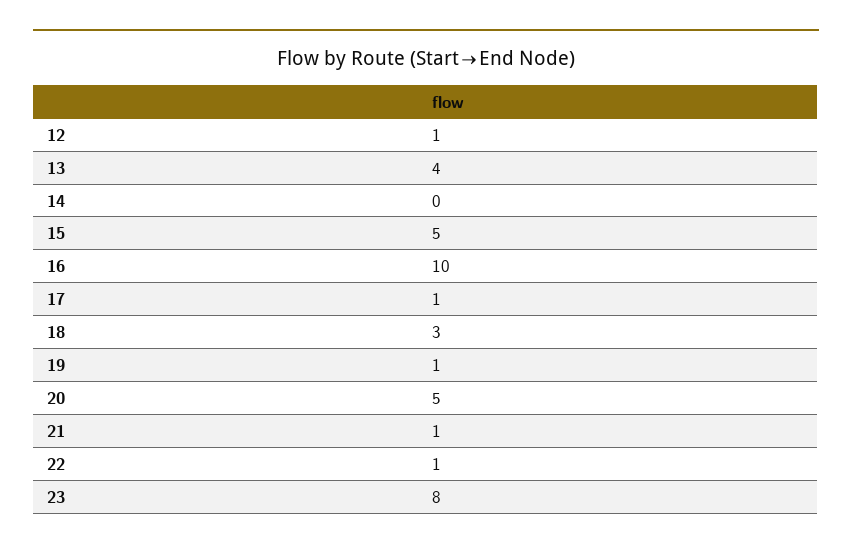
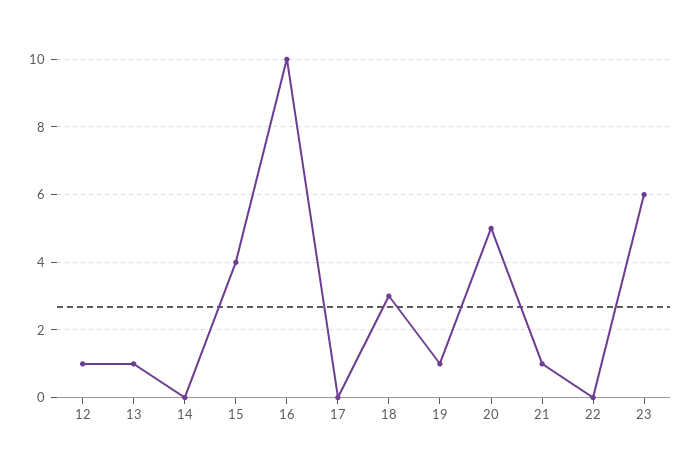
  {
    "12": 1,
-   "13": 4,
+   "13": 1,
    "14": 0,
-   "15": 5,
+   "15": 4,
    "16": 10,
-   "17": 1,
+   "17": 0,
    "18": 3,
    "19": 1,
    "20": 5,
    "21": 1,
-   "22": 1,
+   "22": 0,
-   "23": 8
+   "23": 6
  }

